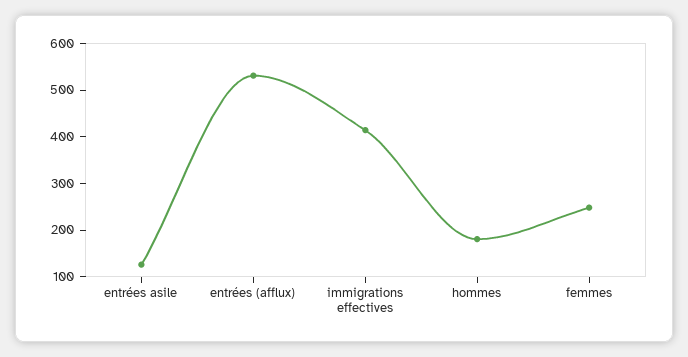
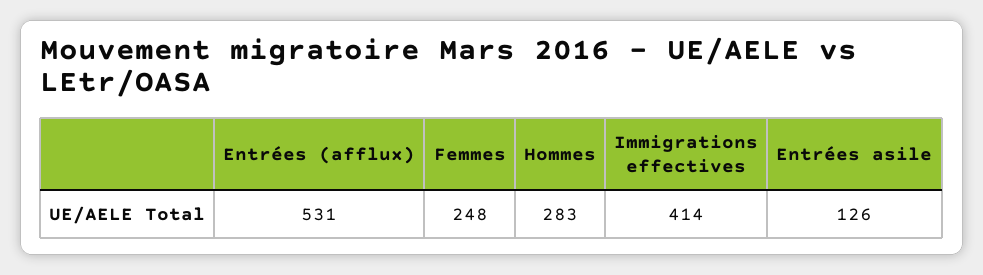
  {
    "entrées asile": 126,
    "entrées (afflux)": 531,
    "immigrations effectives": 414,
-   "hommes": 180,
+   "hommes": 283,
    "femmes": 248
  }

